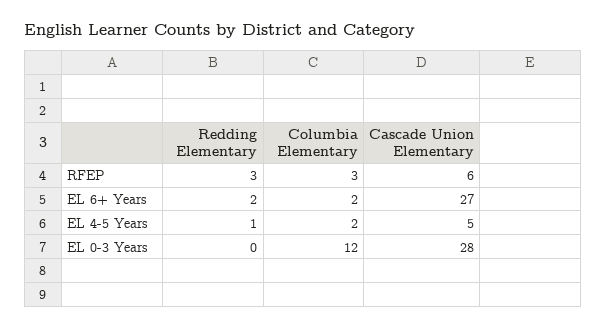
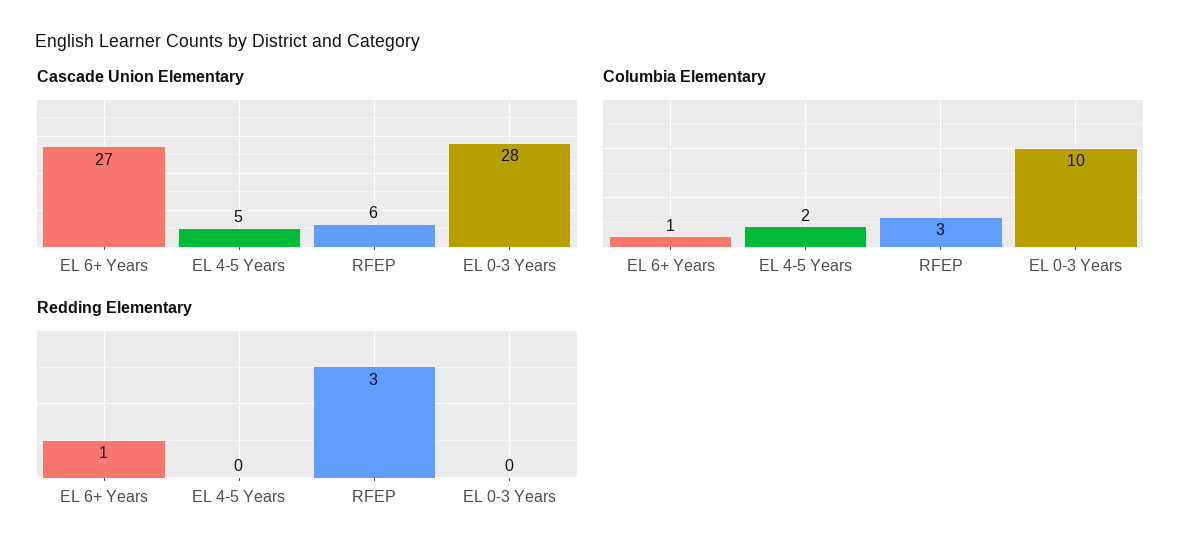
  {
    "Redding Elementary": {
      "RFEP": 3,
-     "EL 6+ Years": 2,
+     "EL 6+ Years": 1,
-     "EL 4-5 Years": 1,
+     "EL 4-5 Years": 0,
      "EL 0-3 Years": 0
    },
    "Columbia Elementary": {
      "RFEP": 3,
-     "EL 6+ Years": 2,
+     "EL 6+ Years": 1,
      "EL 4-5 Years": 2,
-     "EL 0-3 Years": 12
+     "EL 0-3 Years": 10
    },
    "Cascade Union Elementary": {
      "RFEP": 6,
      "EL 6+ Years": 27,
      "EL 4-5 Years": 5,
      "EL 0-3 Years": 28
    }
  }

